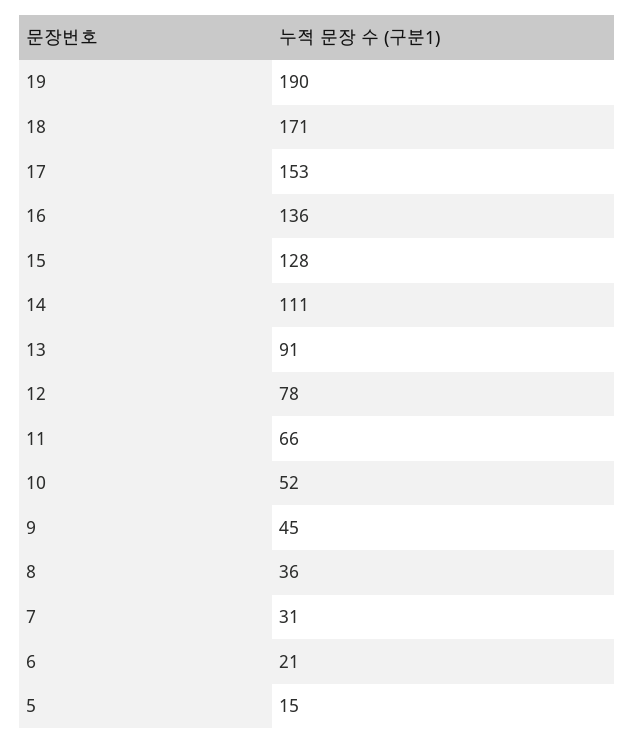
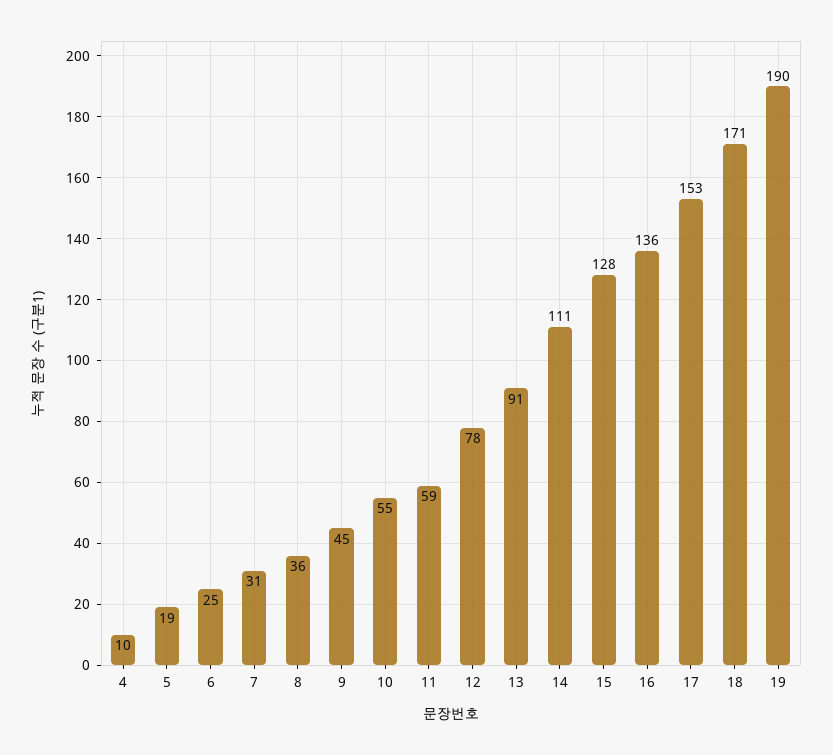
  {
    "19": 190,
    "18": 171,
    "17": 153,
    "16": 136,
    "15": 128,
    "14": 111,
    "13": 91,
    "12": 78,
-   "11": 66,
+   "11": 59,
-   "10": 52,
+   "10": 55,
    "9": 45,
    "8": 36,
    "7": 31,
-   "6": 21,
+   "6": 25,
-   "5": 15
+   "5": 19,
+   "4": 10
  }

